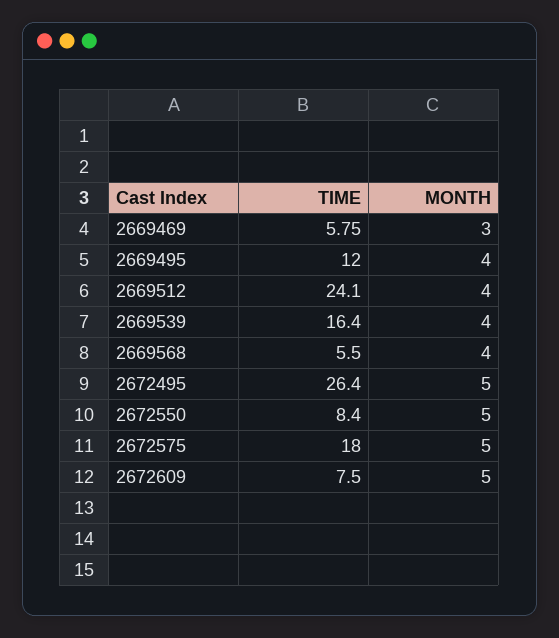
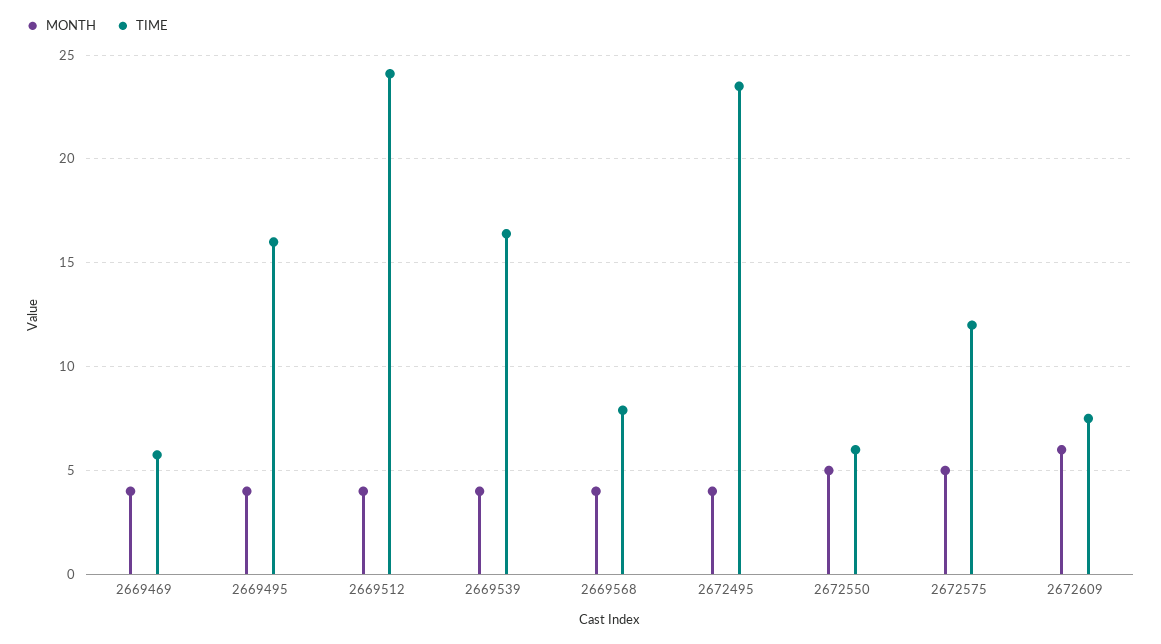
  {
    "TIME": {
      "2669469": 5.75,
-     "2669495": 12,
+     "2669495": 16,
      "2669512": 24.1,
      "2669539": 16.4,
-     "2669568": 5.5,
+     "2669568": 8,
-     "2672495": 26.4,
+     "2672495": 23.5,
-     "2672550": 8.4,
+     "2672550": 6,
-     "2672575": 18,
+     "2672575": 12,
      "2672609": 7.5
    },
    "MONTH": {
-     "2669469": 3,
+     "2669469": 4,
      "2669495": 4,
      "2669512": 4,
      "2669539": 4,
      "2669568": 4,
-     "2672495": 5,
+     "2672495": 4,
      "2672550": 5,
      "2672575": 5,
-     "2672609": 5
+     "2672609": 6
    }
  }

